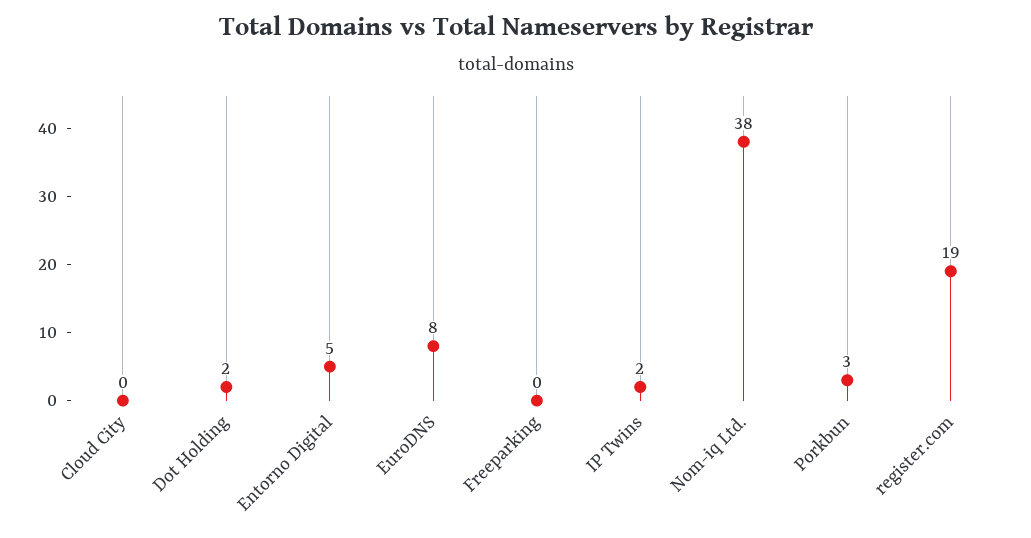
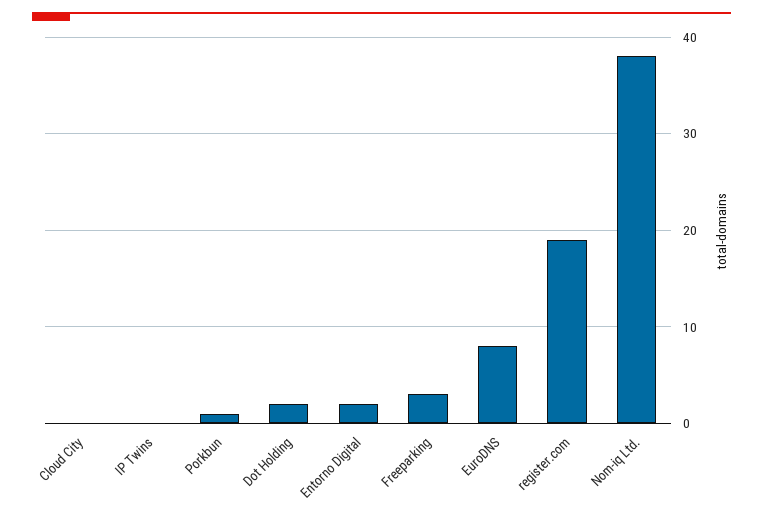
  {
    "Cloud City": 0,
    "Dot Holding": 2,
-   "Entorno Digital": 5,
+   "Entorno Digital": 2,
    "EuroDNS": 8,
-   "Freeparking": 0,
+   "Freeparking": 3,
-   "IP Twins": 2,
+   "IP Twins": 0,
    "Nom-iq Ltd.": 38,
-   "Porkbun": 3,
+   "Porkbun": 1,
    "register.com": 19
  }

